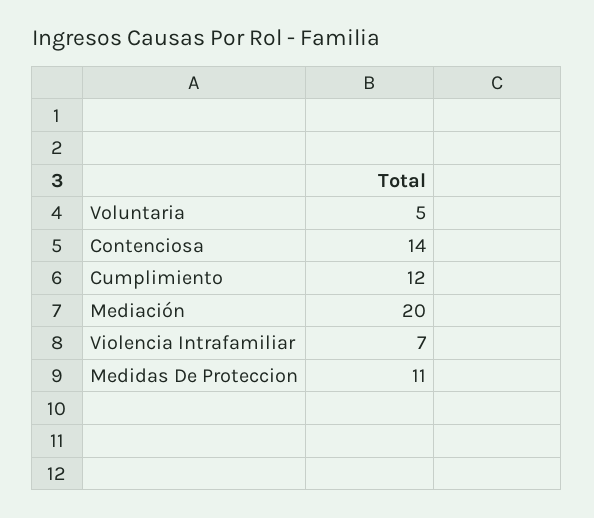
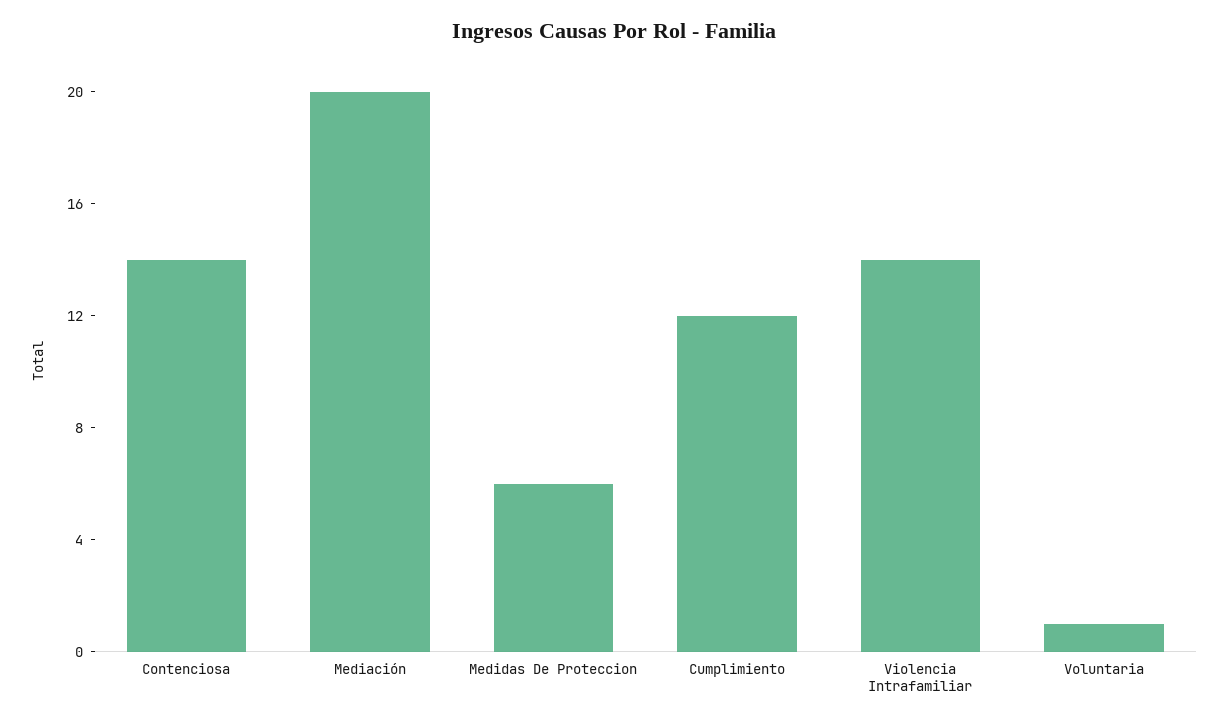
  {
-   "Voluntaria": 5,
+   "Voluntaria": 1,
    "Contenciosa": 14,
    "Cumplimiento": 12,
    "Mediación": 20,
-   "Violencia Intrafamiliar": 7,
+   "Violencia Intrafamiliar": 14,
-   "Medidas De Proteccion": 11
+   "Medidas De Proteccion": 6
  }

